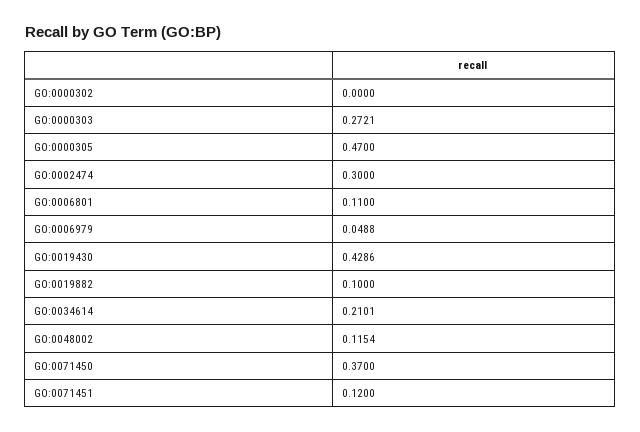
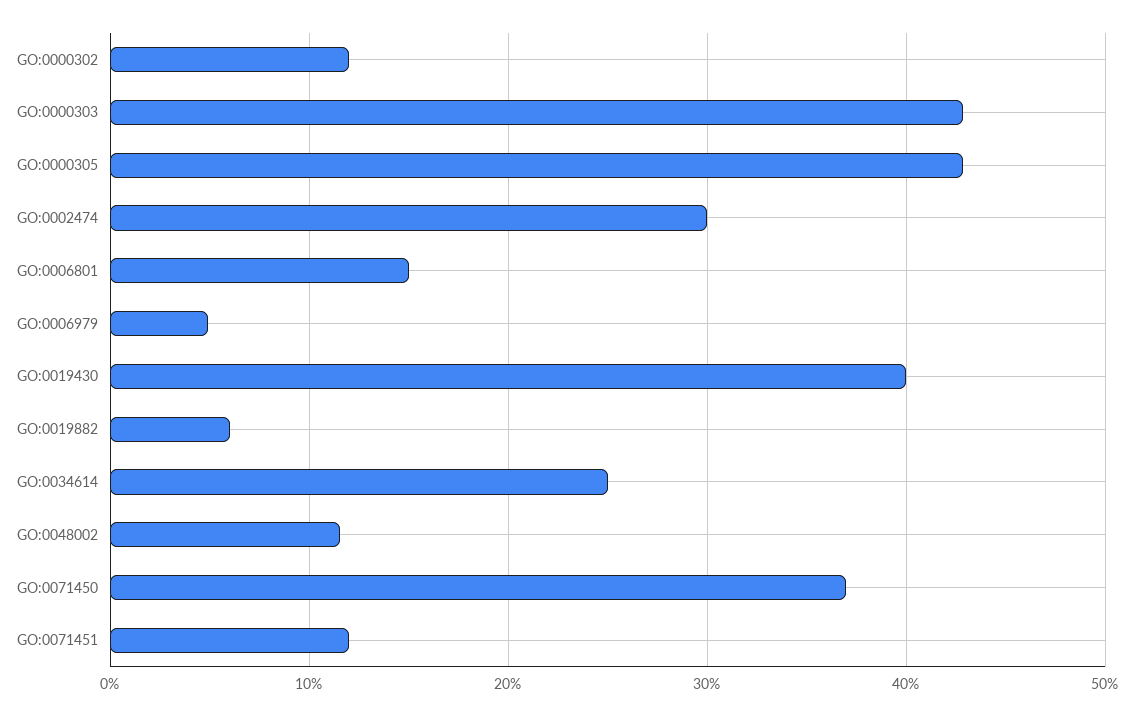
  {
-   "GO:0000302": 0,
+   "GO:0000302": 0.12,
-   "GO:0000303": 0.2721,
+   "GO:0000303": 0.43,
-   "GO:0000305": 0.47,
+   "GO:0000305": 0.43,
    "GO:0002474": 0.3,
-   "GO:0006801": 0.11,
+   "GO:0006801": 0.15,
    "GO:0006979": 0.0488,
-   "GO:0019430": 0.4286,
+   "GO:0019430": 0.4,
-   "GO:0019882": 0.1,
+   "GO:0019882": 0.06,
-   "GO:0034614": 0.2101,
+   "GO:0034614": 0.25,
    "GO:0048002": 0.1154,
    "GO:0071450": 0.37,
    "GO:0071451": 0.12
  }

